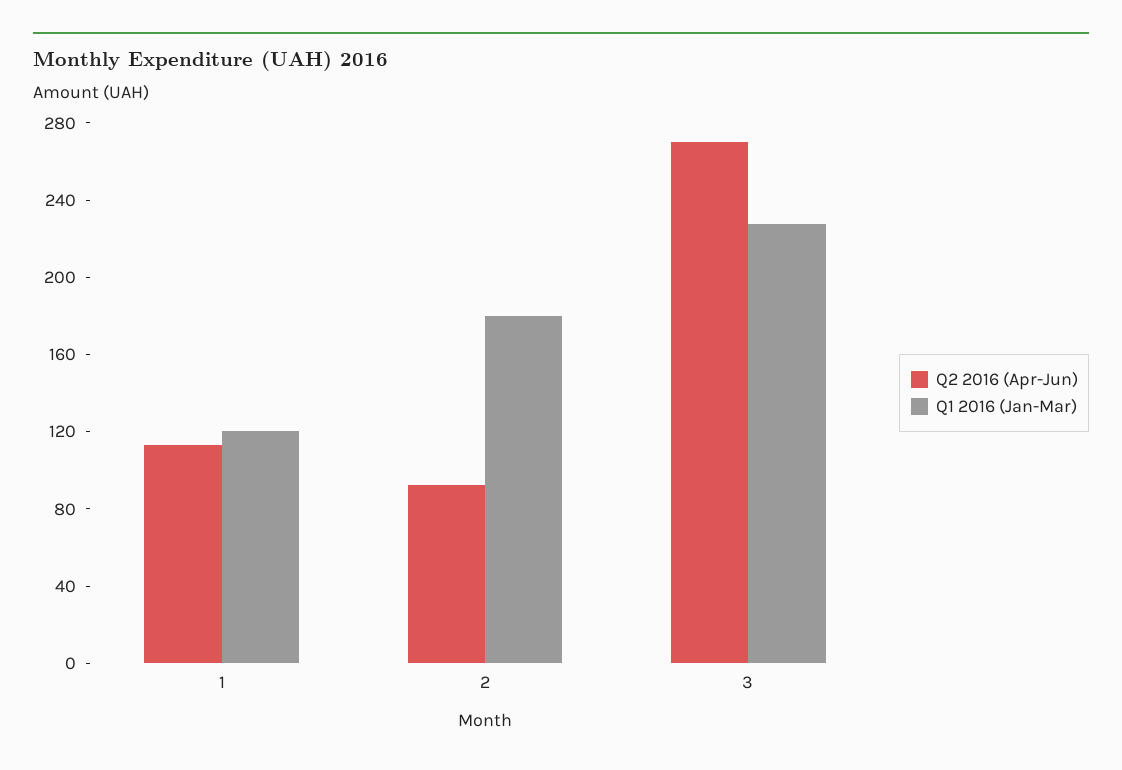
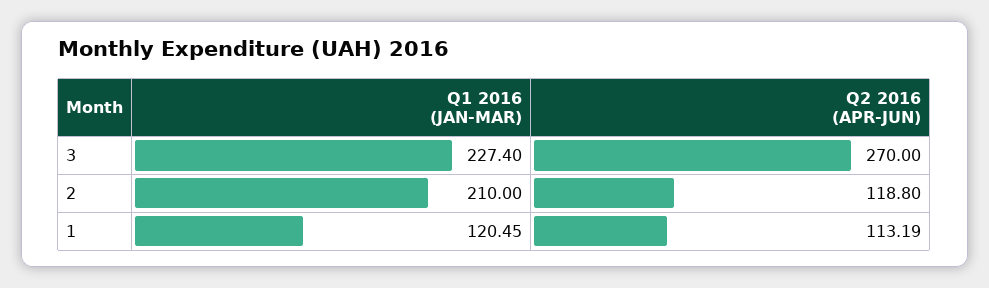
  {
    "Q2 2016 (Apr-Jun)": {
      "1": 113.19,
-     "2": 90,
+     "2": 118.8,
      "3": 270
    },
    "Q1 2016 (Jan-Mar)": {
      "1": 120.45,
-     "2": 180,
+     "2": 210,
      "3": 227.4
    }
  }

